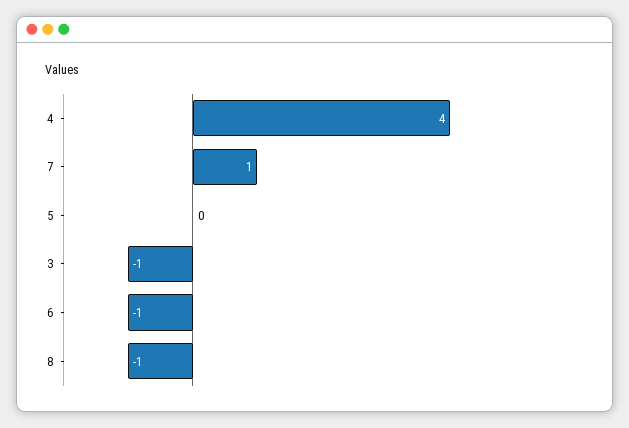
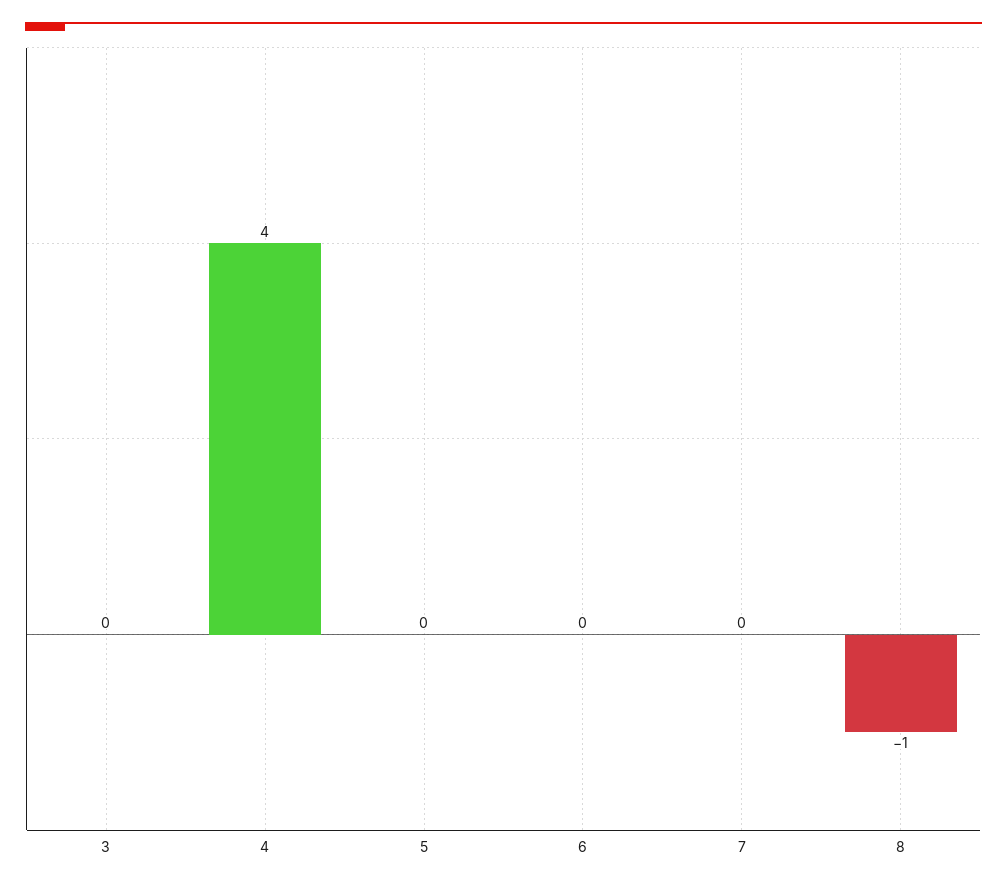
  {
    "4": 4,
-   "7": 1,
+   "7": 0,
    "5": 0,
-   "3": -1,
+   "3": 0,
-   "6": -1,
+   "6": 0,
    "8": -1
  }

